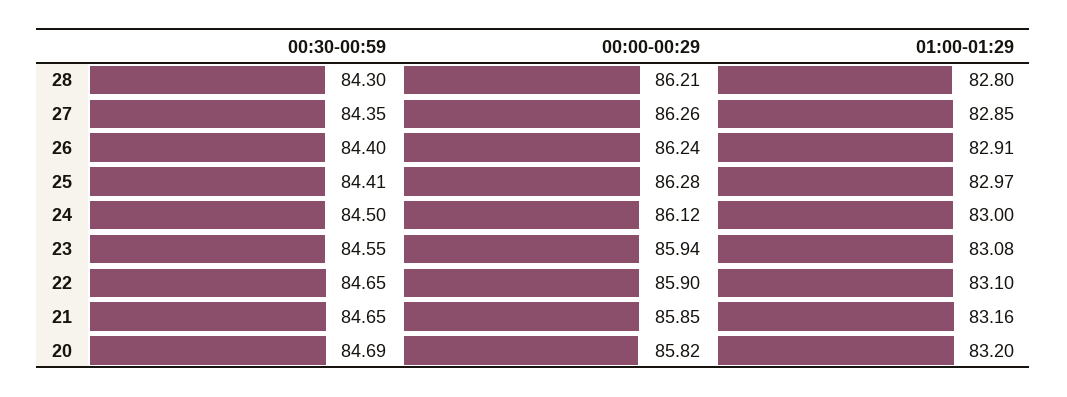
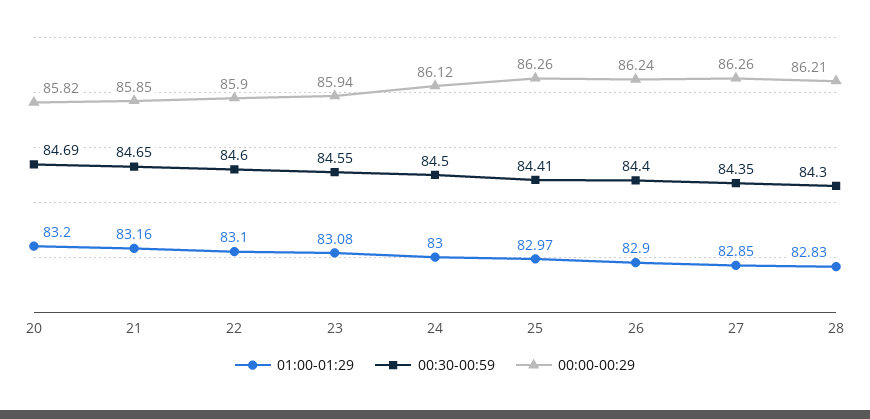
  {
    "00:30-00:59": {
      "28": 84.3,
      "27": 84.35,
      "26": 84.4,
      "25": 84.41,
      "24": 84.5,
      "23": 84.55,
-     "22": 84.65,
+     "22": 84.6,
      "21": 84.65,
      "20": 84.69
    },
    "00:00-00:29": {
      "28": 86.21,
      "27": 86.26,
      "26": 86.24,
-     "25": 86.28,
+     "25": 86.26,
      "24": 86.12,
      "23": 85.94,
      "22": 85.9,
      "21": 85.85,
      "20": 85.82
    },
    "01:00-01:29": {
-     "28": 82.8,
+     "28": 82.83,
      "27": 82.85,
-     "26": 82.91,
+     "26": 82.9,
      "25": 82.97,
      "24": 83,
      "23": 83.08,
      "22": 83.1,
      "21": 83.16,
      "20": 83.2
    }
  }

